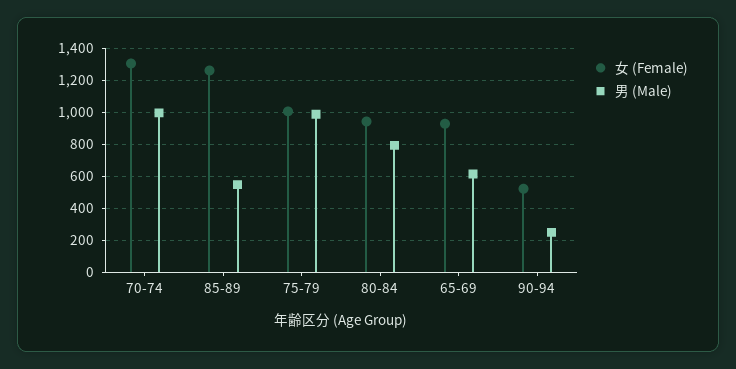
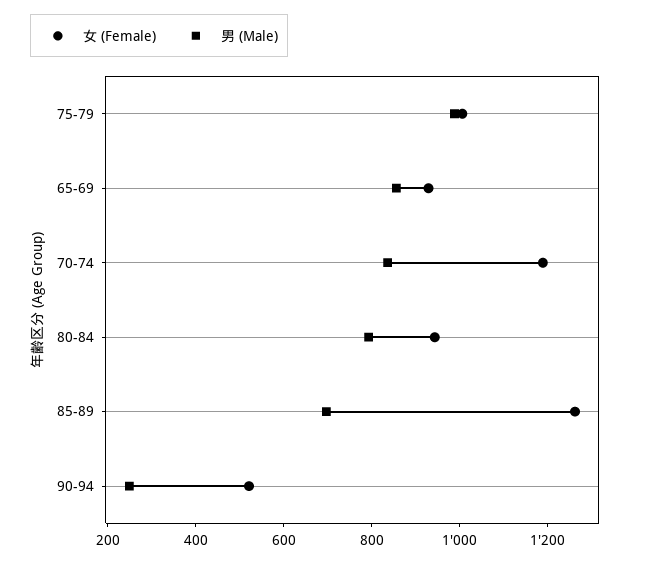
  {
    "女 (Female)": {
-     "70-74": 1300,
+     "70-74": 1200,
      "85-89": 1250,
      "75-79": 1000,
      "80-84": 950,
      "65-69": 950,
      "90-94": 500
    },
    "男 (Male)": {
-     "70-74": 1000,
+     "70-74": 850,
-     "85-89": 550,
+     "85-89": 700,
      "75-79": 1000,
      "80-84": 800,
-     "65-69": 600,
+     "65-69": 850,
      "90-94": 250
    }
  }

